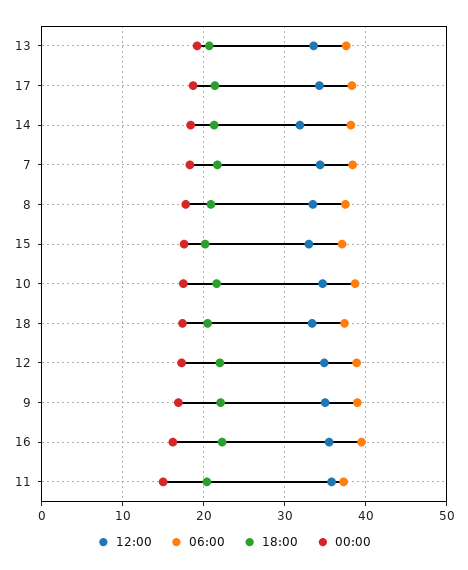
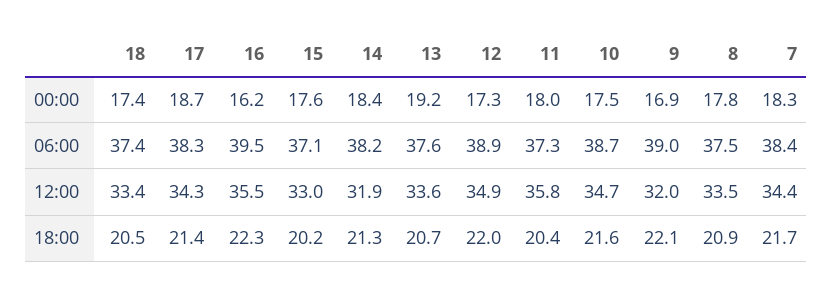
  {
    "12:00": {
      "13": 33.6,
      "17": 34.3,
      "14": 31.9,
      "7": 34.4,
      "8": 33.5,
      "15": 33,
      "10": 34.7,
      "18": 33.4,
      "12": 34.9,
-     "9": 35,
+     "9": 32,
      "16": 35.5,
      "11": 35.8
    },
    "06:00": {
      "13": 37.6,
      "17": 38.3,
      "14": 38.2,
      "7": 38.4,
      "8": 37.5,
      "15": 37.1,
      "10": 38.7,
      "18": 37.4,
      "12": 38.9,
      "9": 39,
      "16": 39.5,
      "11": 37.3
    },
    "18:00": {
      "13": 20.7,
      "17": 21.4,
      "14": 21.3,
      "7": 21.7,
      "8": 20.9,
      "15": 20.2,
      "10": 21.6,
      "18": 20.5,
      "12": 22,
      "9": 22.1,
      "16": 22.3,
      "11": 20.4
    },
    "00:00": {
      "13": 19.2,
      "17": 18.7,
      "14": 18.4,
      "7": 18.3,
      "8": 17.8,
      "15": 17.6,
      "10": 17.5,
      "18": 17.4,
      "12": 17.3,
      "9": 16.9,
      "16": 16.2,
-     "11": 15
+     "11": 18
    }
  }

